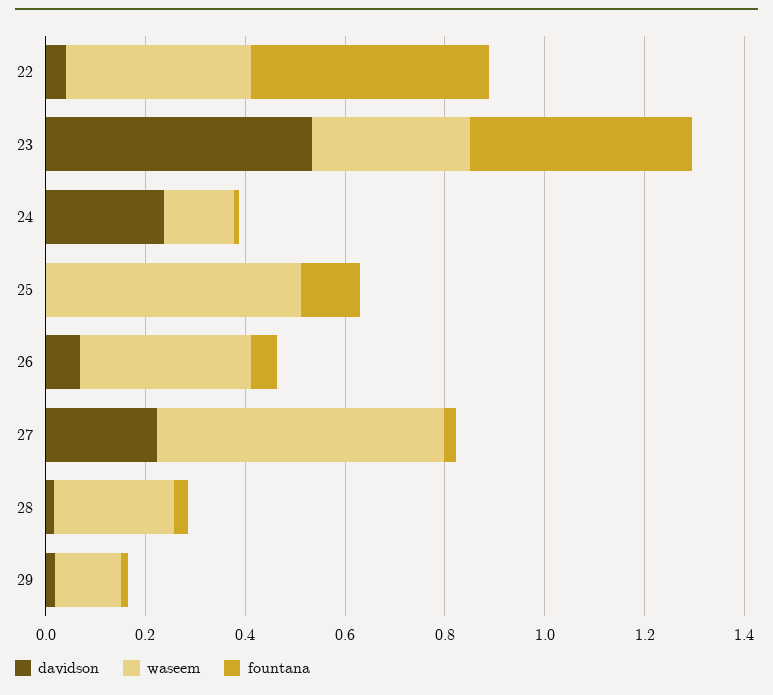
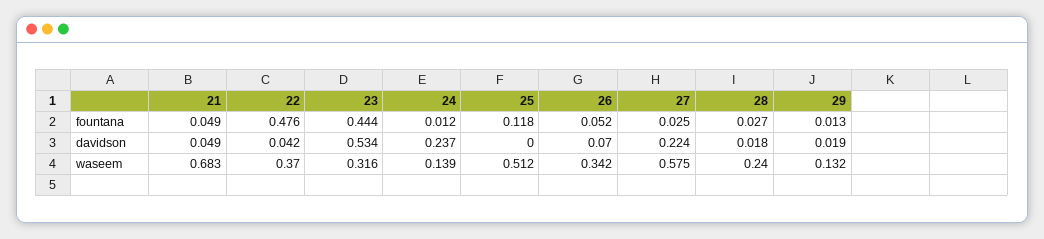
  {
    "davidson": {
      "22": 0.042,
      "23": 0.534,
      "24": 0.237,
      "25": 0,
      "26": 0.07,
      "27": 0.224,
      "28": 0.018,
-     "29": 0.019
+     "29": 0.019,
+     "21": 0.049
    },
    "waseem": {
      "22": 0.37,
      "23": 0.316,
      "24": 0.139,
      "25": 0.512,
      "26": 0.342,
      "27": 0.575,
      "28": 0.24,
-     "29": 0.132
+     "29": 0.132,
+     "21": 0.683
    },
    "fountana": {
      "22": 0.476,
      "23": 0.444,
      "24": 0.012,
      "25": 0.118,
      "26": 0.052,
      "27": 0.025,
      "28": 0.027,
-     "29": 0.013
+     "29": 0.013,
+     "21": 0.049
    }
  }

